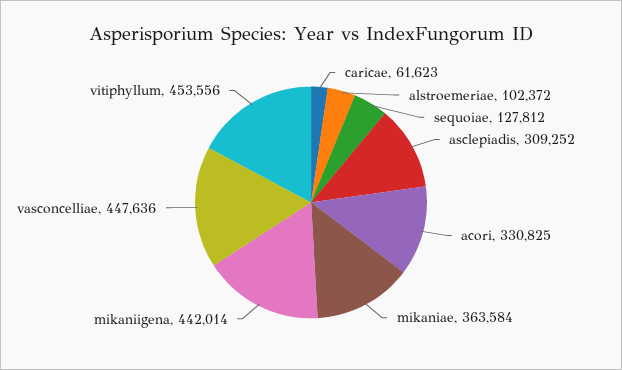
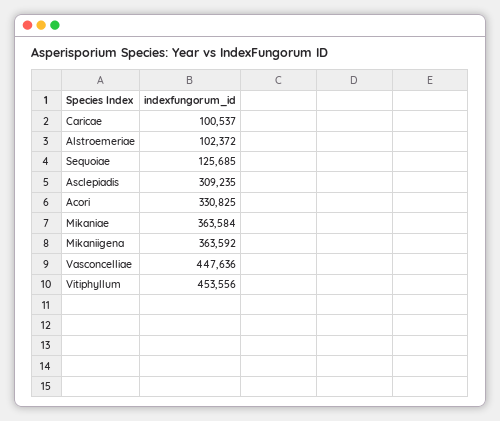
  {
-   "caricae": 61623,
+   "caricae": 100537,
    "alstroemeriae": 102372,
-   "sequoiae": 127812,
+   "sequoiae": 125685,
-   "asclepiadis": 309252,
+   "asclepiadis": 309235,
    "acori": 330825,
    "mikaniae": 363584,
-   "mikaniigena": 442014,
+   "mikaniigena": 363592,
    "vasconcelliae": 447636,
    "vitiphyllum": 453556
  }

